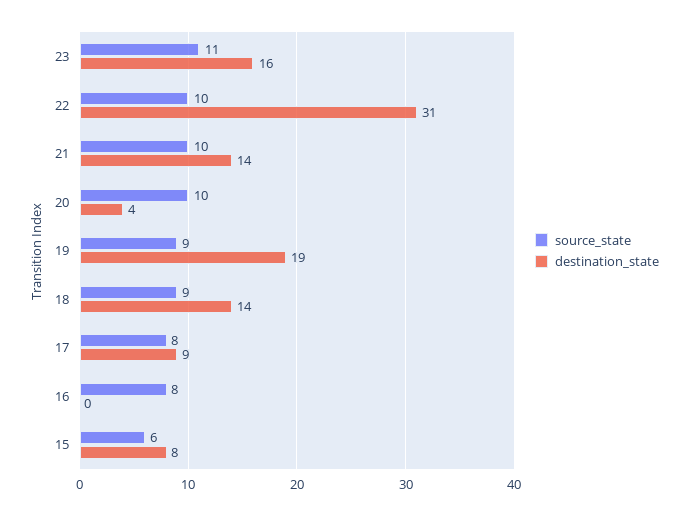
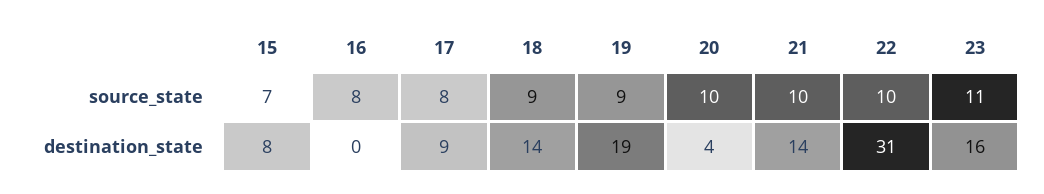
  {
    "source_state": {
      "23": 11,
      "22": 10,
      "21": 10,
      "20": 10,
      "19": 9,
      "18": 9,
      "17": 8,
      "16": 8,
-     "15": 6
+     "15": 7
    },
    "destination_state": {
      "23": 16,
      "22": 31,
      "21": 14,
      "20": 4,
      "19": 19,
      "18": 14,
      "17": 9,
      "16": 0,
      "15": 8
    }
  }

